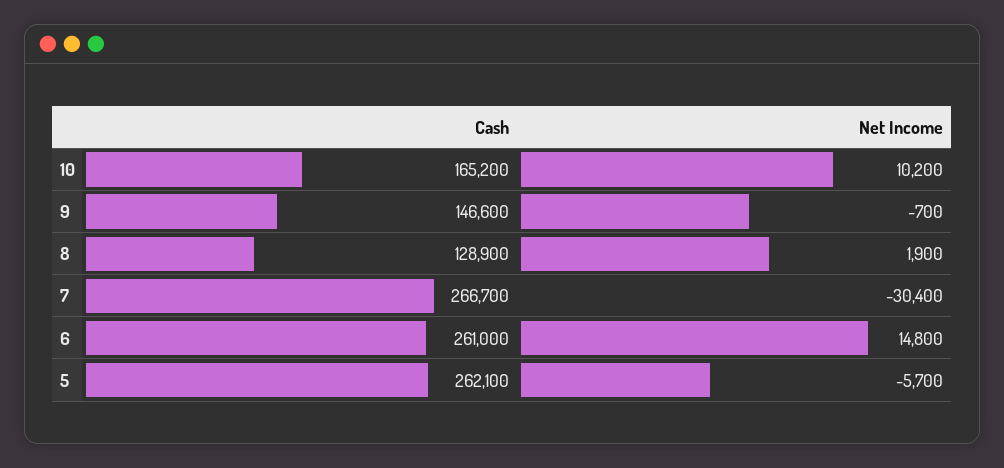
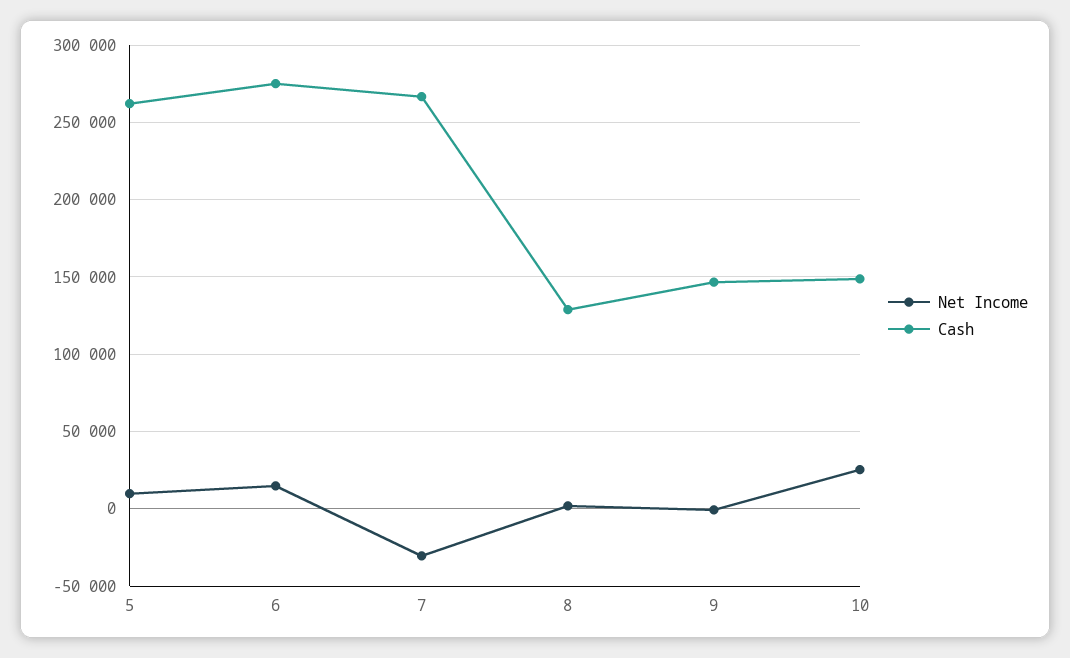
  {
    "Cash": {
-     "10": 165200,
+     "10": 150000,
      "9": 146600,
      "8": 128900,
      "7": 266700,
-     "6": 261000,
+     "6": 275000,
      "5": 262100
    },
    "Net Income": {
-     "10": 10200,
+     "10": 25000,
      "9": -700,
      "8": 1900,
      "7": -30400,
      "6": 14800,
-     "5": -5700
+     "5": 10000
    }
  }

